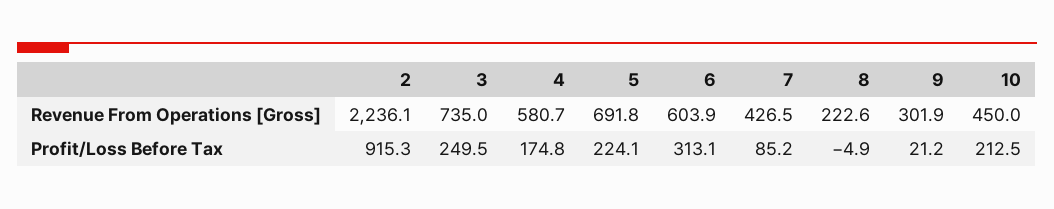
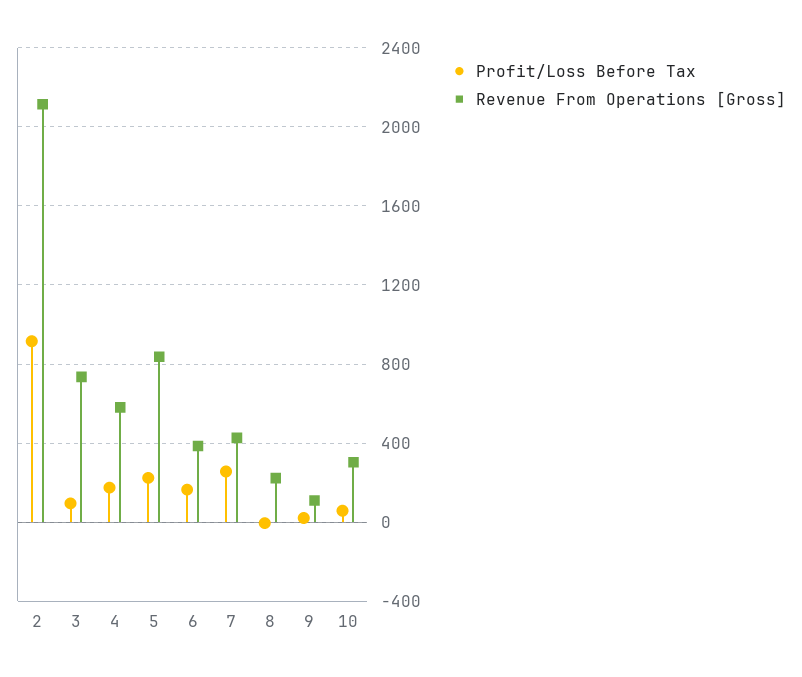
  {
    "Revenue From Operations [Gross]": {
-     "2": 2236.1,
+     "2": 2100,
      "3": 735,
      "4": 580.7,
-     "5": 691.8,
+     "5": 850,
-     "6": 603.9,
+     "6": 400,
      "7": 426.5,
      "8": 222.6,
-     "9": 301.9,
+     "9": 100,
-     "10": 450
+     "10": 300
    },
    "Profit/Loss Before Tax": {
      "2": 915.3,
-     "3": 249.5,
+     "3": 100,
      "4": 174.8,
      "5": 224.1,
-     "6": 313.1,
+     "6": 150,
-     "7": 85.2,
+     "7": 250,
      "8": -4.9,
      "9": 21.2,
-     "10": 212.5
+     "10": 50
    }
  }

